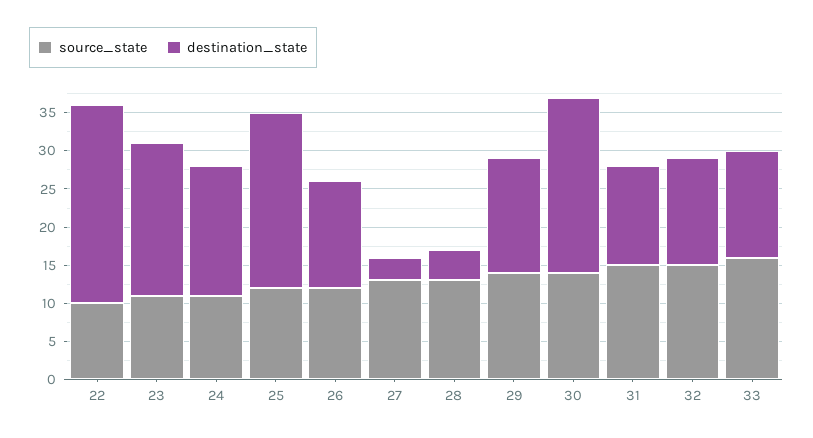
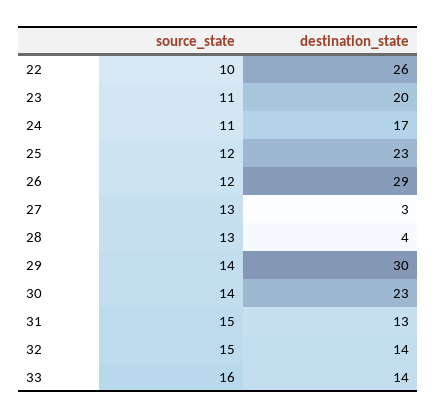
  {
    "source_state": {
      "22": 10,
      "23": 11,
      "24": 11,
      "25": 12,
      "26": 12,
      "27": 13,
      "28": 13,
      "29": 14,
      "30": 14,
      "31": 15,
      "32": 15,
      "33": 16
    },
    "destination_state": {
      "22": 26,
      "23": 20,
      "24": 17,
      "25": 23,
-     "26": 15,
+     "26": 29,
      "27": 3,
      "28": 4,
-     "29": 15,
+     "29": 30,
      "30": 23,
      "31": 13,
      "32": 14,
      "33": 14
    }
  }

